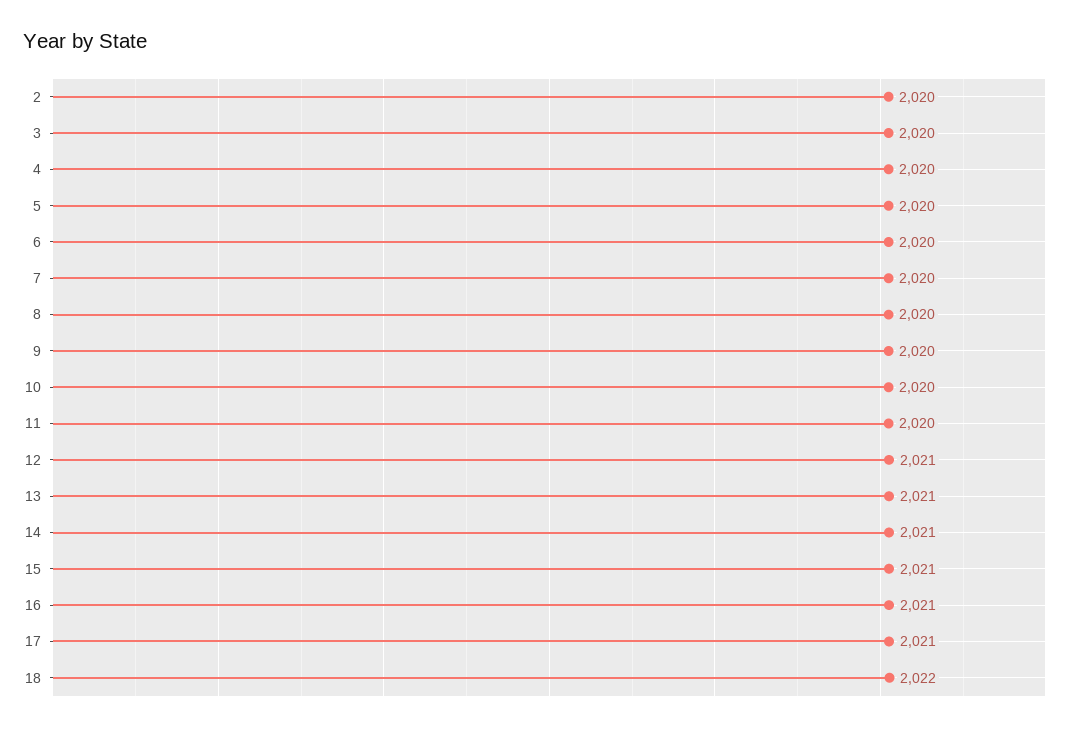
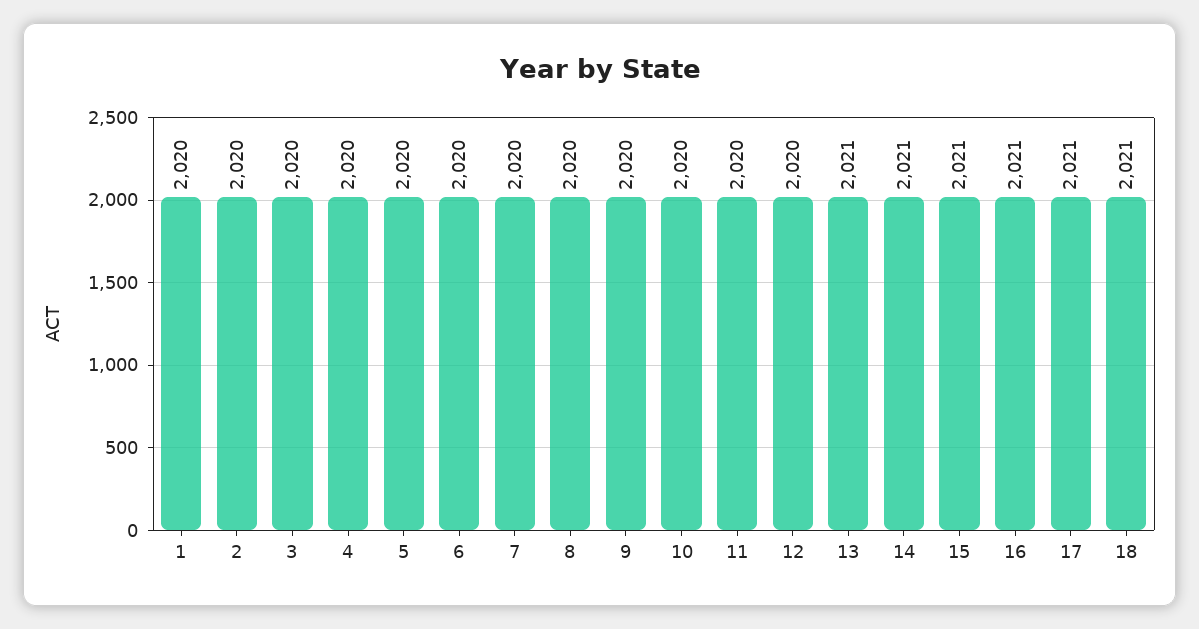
  {
    "2": 2020,
    "3": 2020,
    "4": 2020,
    "5": 2020,
    "6": 2020,
    "7": 2020,
    "8": 2020,
    "9": 2020,
    "10": 2020,
    "11": 2020,
-   "12": 2021,
+   "12": 2020,
    "13": 2021,
    "14": 2021,
    "15": 2021,
    "16": 2021,
    "17": 2021,
-   "18": 2022
+   "18": 2021,
+   "1": 2020
  }

